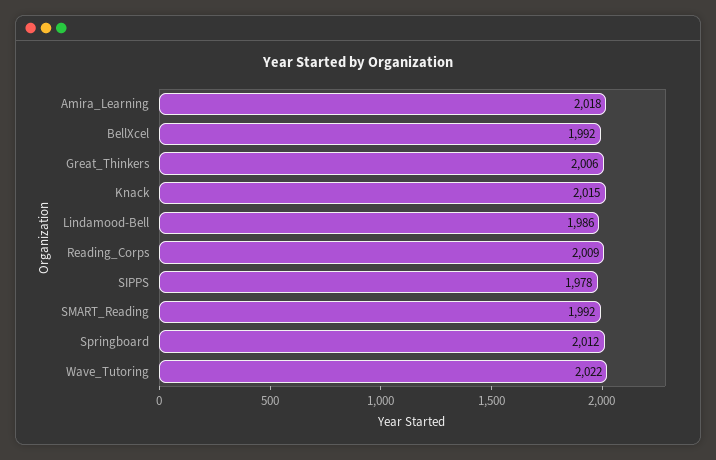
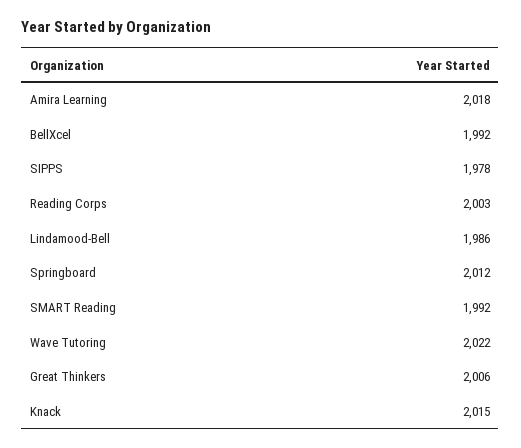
  {
    "Amira_Learning": 2018,
    "BellXcel": 1992,
    "Great_Thinkers": 2006,
    "Knack": 2015,
    "Lindamood-Bell": 1986,
-   "Reading_Corps": 2009,
+   "Reading_Corps": 2003,
    "SIPPS": 1978,
    "SMART_Reading": 1992,
    "Springboard": 2012,
    "Wave_Tutoring": 2022
  }

